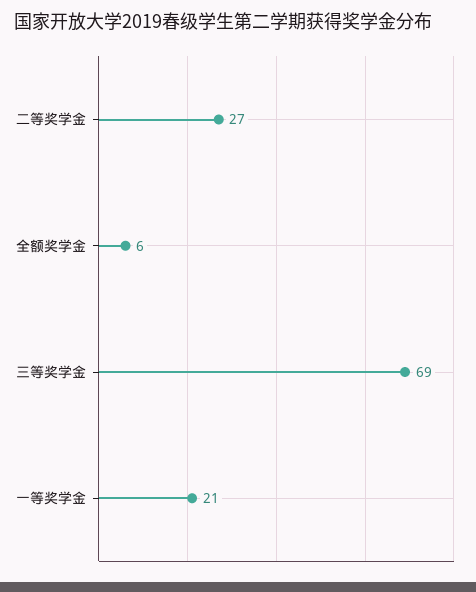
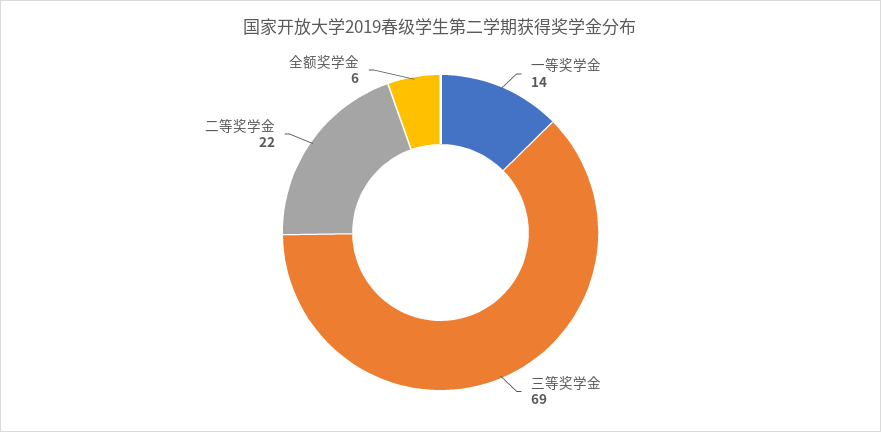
  {
-   "二等奖学金": 27,
+   "二等奖学金": 22,
    "全额奖学金": 6,
    "三等奖学金": 69,
-   "一等奖学金": 21
+   "一等奖学金": 14
  }

